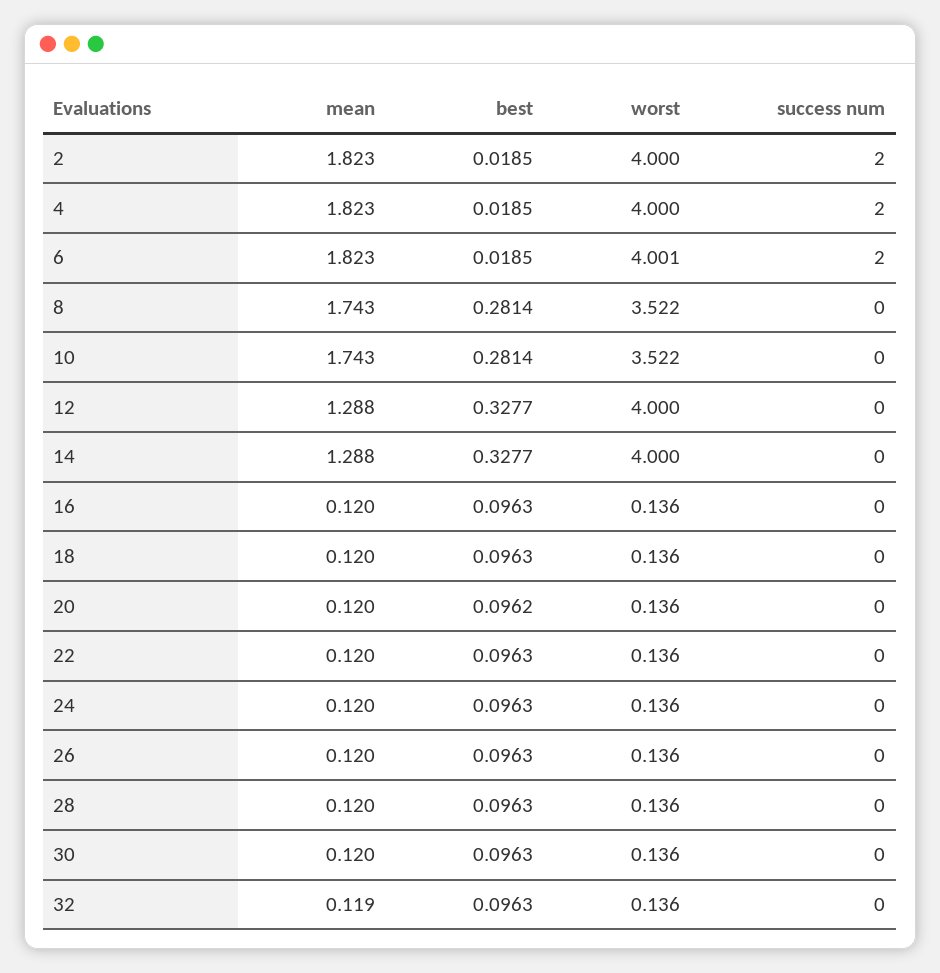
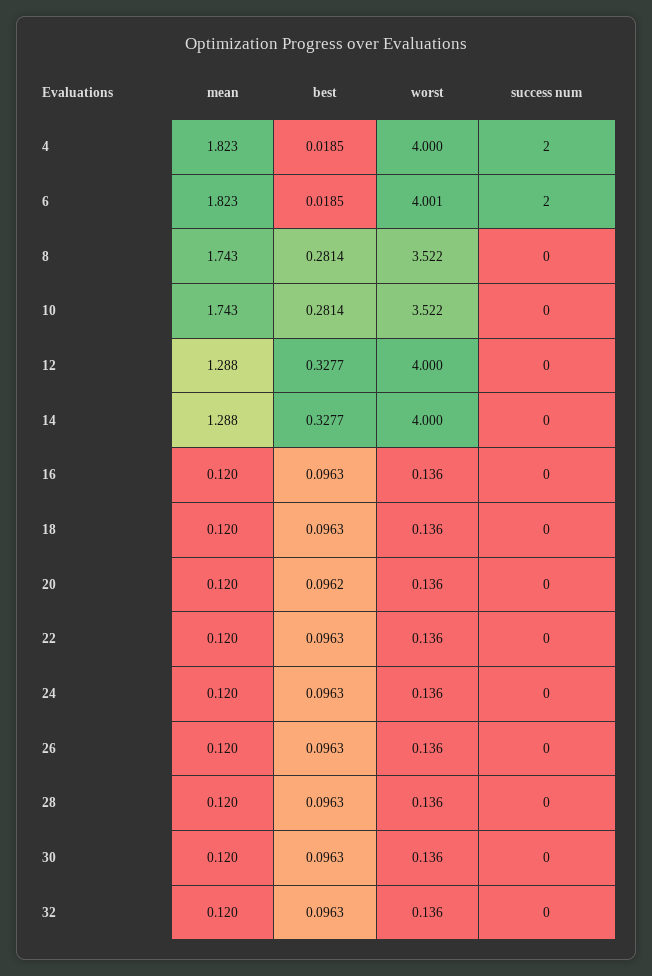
  {
    "mean": {
-     "2": 1.823,
      "4": 1.823,
      "6": 1.823,
      "8": 1.743,
      "10": 1.743,
      "12": 1.288,
      "14": 1.288,
      "16": 0.12,
      "18": 0.12,
      "20": 0.12,
      "22": 0.12,
      "24": 0.12,
      "26": 0.12,
      "28": 0.12,
      "30": 0.12,
-     "32": 0.119
+     "32": 0.12
    },
    "best": {
-     "2": 0.0185,
      "4": 0.0185,
      "6": 0.0185,
      "8": 0.2814,
      "10": 0.2814,
      "12": 0.3277,
      "14": 0.3277,
      "16": 0.0963,
      "18": 0.0963,
      "20": 0.0962,
      "22": 0.0963,
      "24": 0.0963,
      "26": 0.0963,
      "28": 0.0963,
      "30": 0.0963,
      "32": 0.0963
    },
    "worst": {
-     "2": 4,
      "4": 4,
      "6": 4.001,
      "8": 3.522,
      "10": 3.522,
      "12": 4,
      "14": 4,
      "16": 0.136,
      "18": 0.136,
      "20": 0.136,
      "22": 0.136,
      "24": 0.136,
      "26": 0.136,
      "28": 0.136,
      "30": 0.136,
      "32": 0.136
    },
    "success num": {
-     "2": 2,
      "4": 2,
      "6": 2,
      "8": 0,
      "10": 0,
      "12": 0,
      "14": 0,
      "16": 0,
      "18": 0,
      "20": 0,
      "22": 0,
      "24": 0,
      "26": 0,
      "28": 0,
      "30": 0,
      "32": 0
    }
  }

